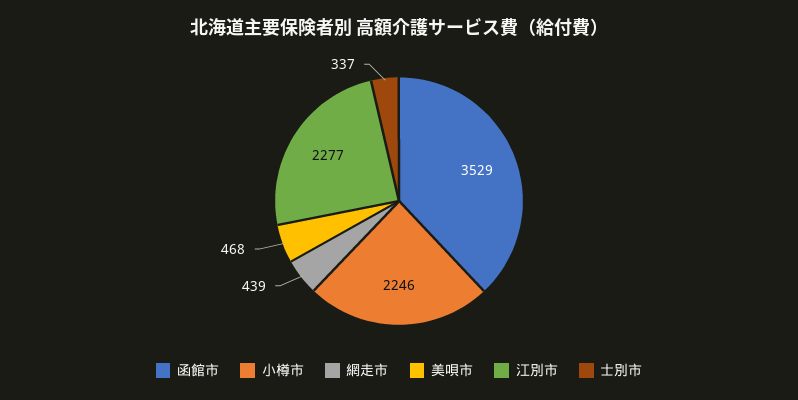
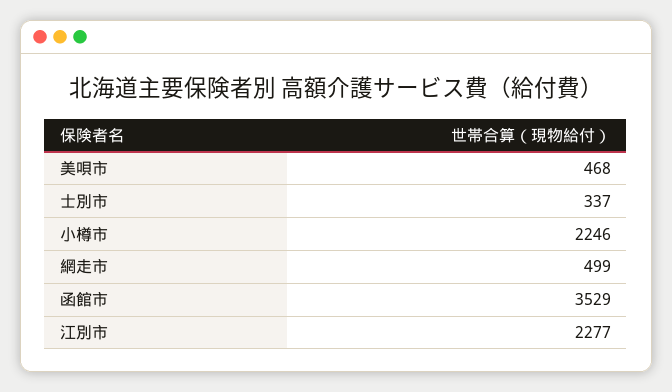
  {
    "函館市": 3529,
    "小樽市": 2246,
-   "網走市": 439,
+   "網走市": 499,
    "美唄市": 468,
    "江別市": 2277,
    "士別市": 337
  }

